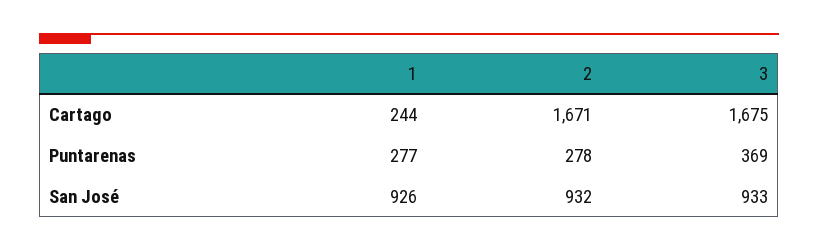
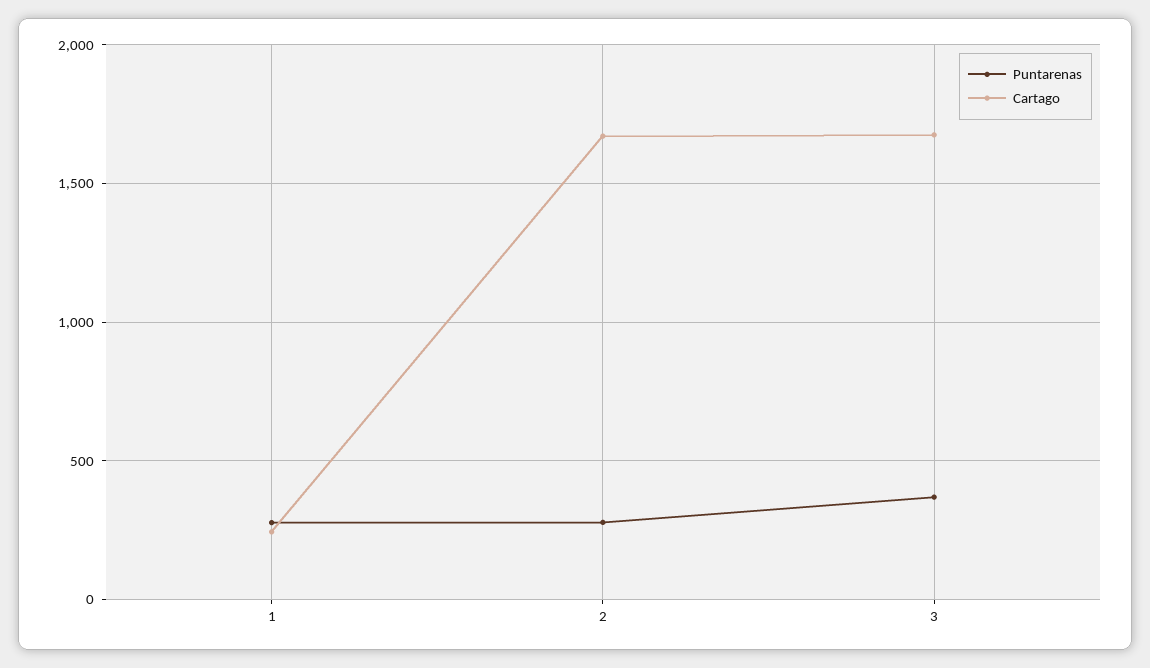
  {
    "Cartago": {
      "1": 244,
      "2": 1671,
      "3": 1675
    },
    "Puntarenas": {
      "1": 277,
      "2": 278,
      "3": 369
-   },
+   }
-   "San José": {
-     "1": 926,
-     "2": 932,
-     "3": 933
-   }
  }

